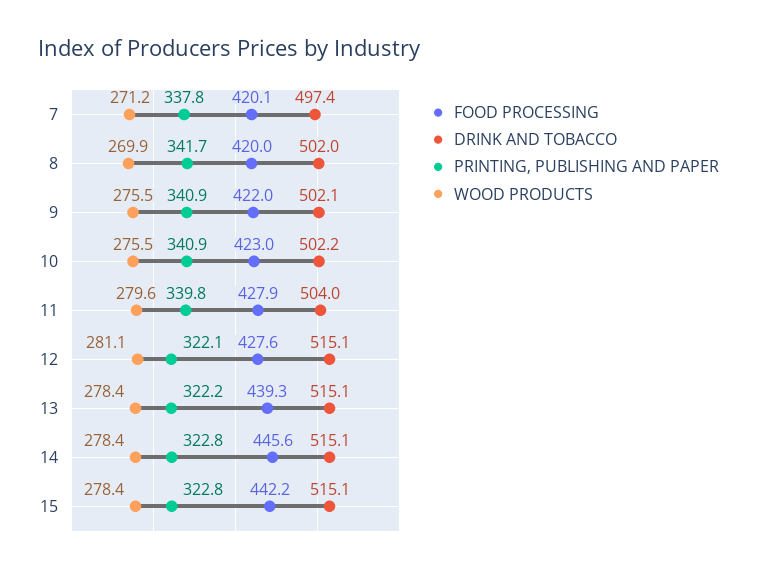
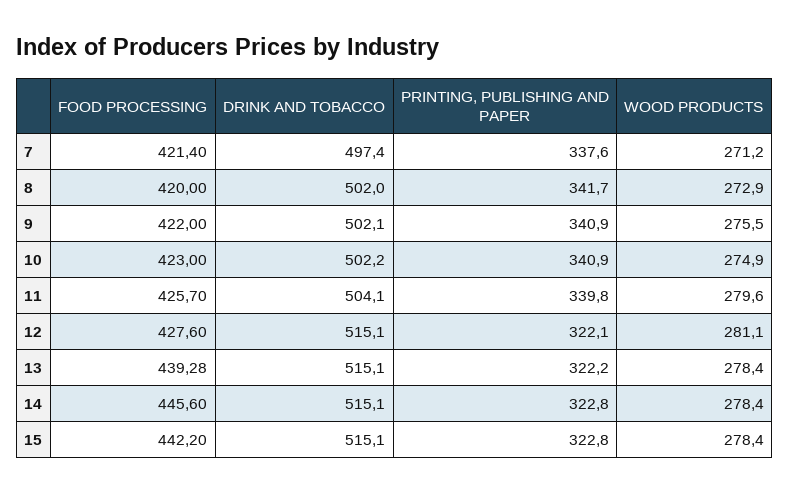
  {
    "FOOD PROCESSING": {
-     "7": 420.1,
+     "7": 421.4,
      "8": 420,
      "9": 422,
      "10": 423,
-     "11": 427.9,
+     "11": 425.7,
      "12": 427.6,
      "13": 439.28,
      "14": 445.6,
      "15": 442.2
    },
    "DRINK AND TOBACCO": {
      "7": 497.4,
      "8": 502,
      "9": 502.1,
      "10": 502.2,
-     "11": 504,
+     "11": 504.1,
      "12": 515.1,
      "13": 515.1,
      "14": 515.1,
      "15": 515.1
    },
    "PRINTING, PUBLISHING AND PAPER": {
-     "7": 337.8,
+     "7": 337.6,
      "8": 341.7,
      "9": 340.9,
      "10": 340.9,
      "11": 339.8,
      "12": 322.1,
      "13": 322.2,
      "14": 322.8,
      "15": 322.8
    },
    "WOOD PRODUCTS": {
      "7": 271.2,
-     "8": 269.9,
+     "8": 272.9,
      "9": 275.5,
-     "10": 275.5,
+     "10": 274.9,
      "11": 279.6,
      "12": 281.1,
      "13": 278.4,
      "14": 278.4,
      "15": 278.4
    }
  }

